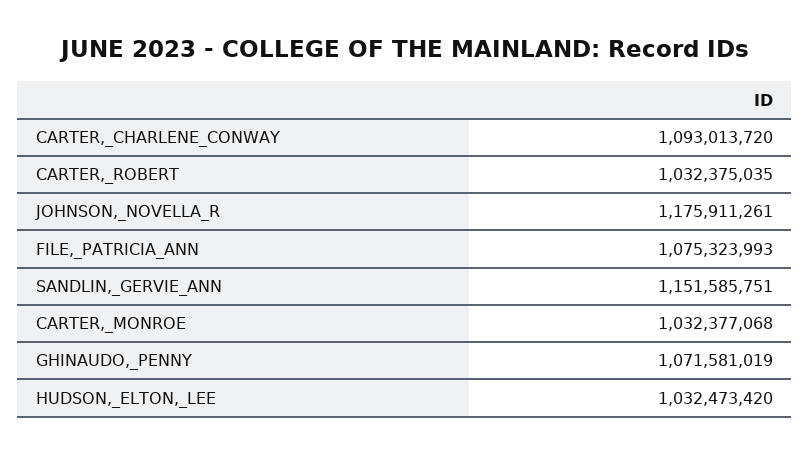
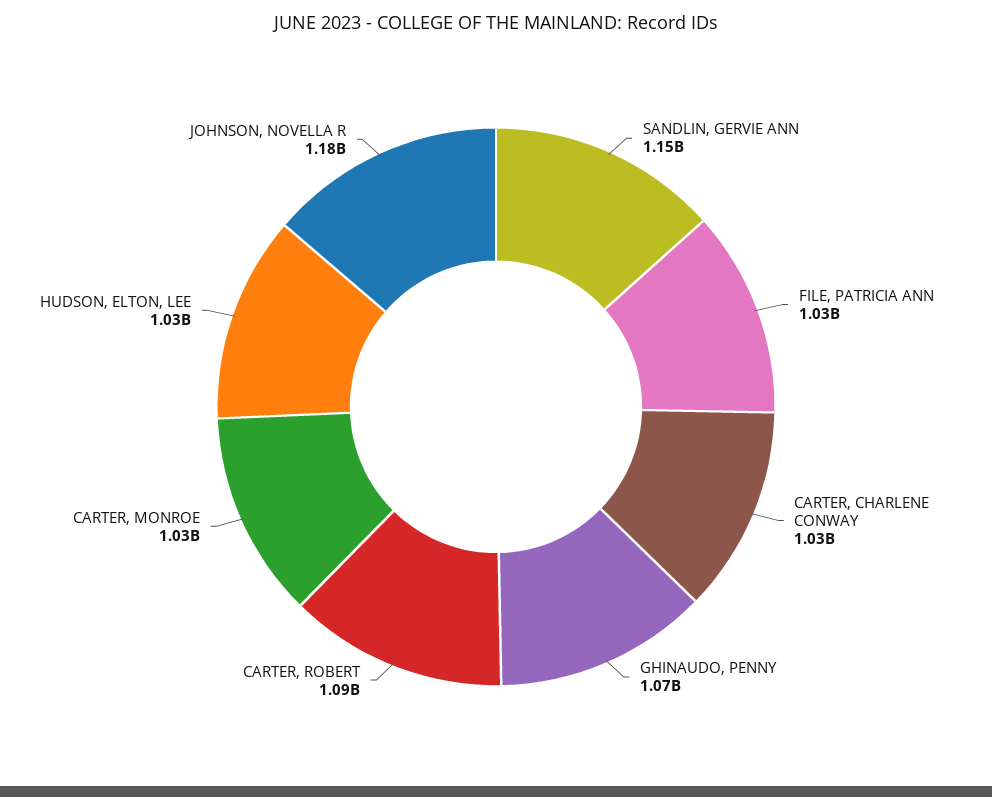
  {
-   "CARTER,_CHARLENE_CONWAY": 1093013720,
+   "CARTER,_CHARLENE_CONWAY": 1030000000,
-   "CARTER,_ROBERT": 1032375035,
+   "CARTER,_ROBERT": 1090000000,
    "JOHNSON,_NOVELLA_R": 1175911261,
-   "FILE,_PATRICIA_ANN": 1075323993,
+   "FILE,_PATRICIA_ANN": 1030000000,
    "SANDLIN,_GERVIE_ANN": 1151585751,
    "CARTER,_MONROE": 1032377068,
    "GHINAUDO,_PENNY": 1071581019,
    "HUDSON,_ELTON,_LEE": 1032473420
  }

